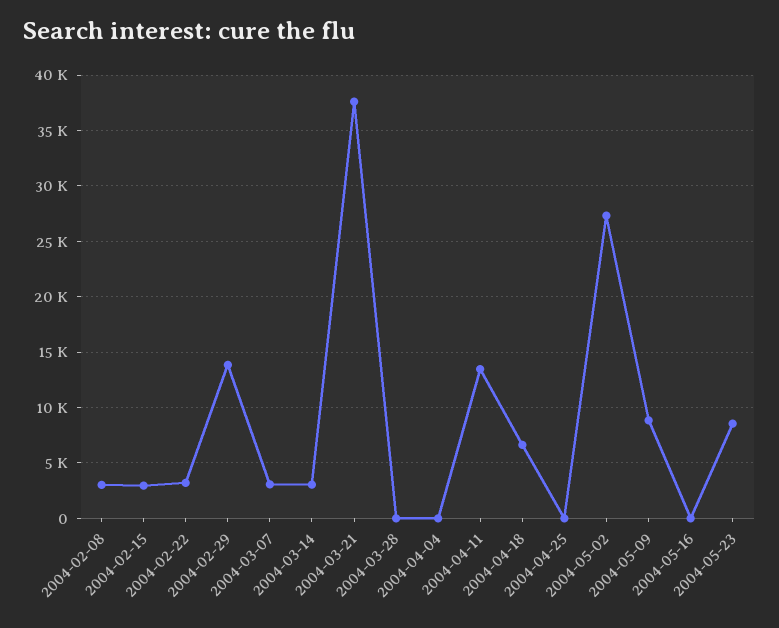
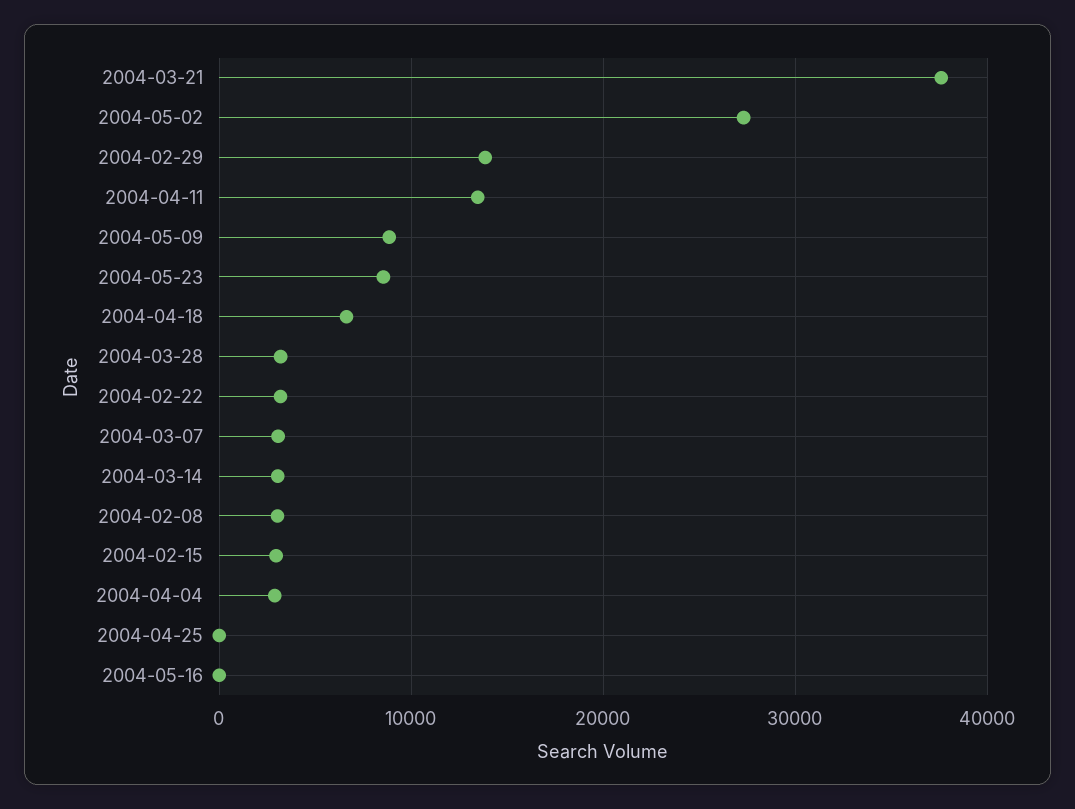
  {
    "2004-02-08": 3000,
    "2004-02-15": 3000,
    "2004-02-22": 3000,
    "2004-02-29": 14000,
    "2004-03-07": 3000,
    "2004-03-14": 3000,
    "2004-03-21": 38000,
-   "2004-03-28": 0,
+   "2004-03-28": 3000,
-   "2004-04-04": 0,
+   "2004-04-04": 3000,
    "2004-04-11": 13000,
    "2004-04-18": 7000,
    "2004-04-25": 0,
    "2004-05-02": 27000,
    "2004-05-09": 9000,
    "2004-05-16": 0,
    "2004-05-23": 9000
  }

